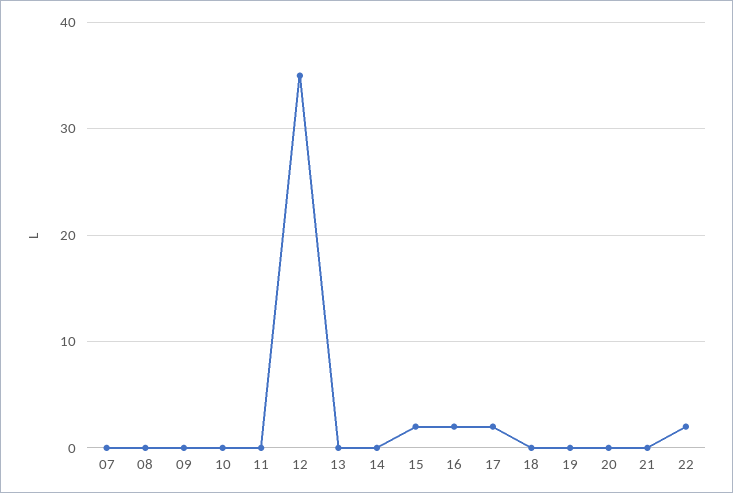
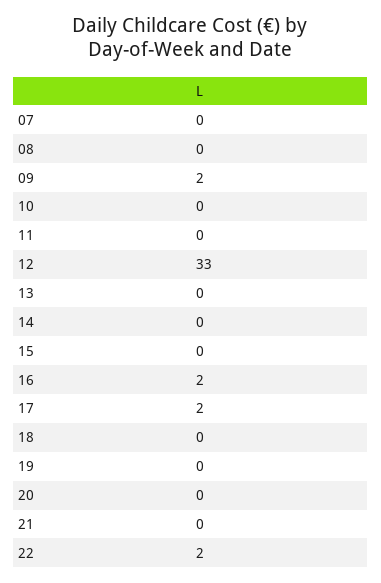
  {
    "07": 0,
    "08": 0,
-   "09": 0,
+   "09": 2,
    "10": 0,
    "11": 0,
-   "12": 35,
+   "12": 33,
    "13": 0,
    "14": 0,
-   "15": 2,
+   "15": 0,
    "16": 2,
    "17": 2,
    "18": 0,
    "19": 0,
    "20": 0,
    "21": 0,
    "22": 2
  }

